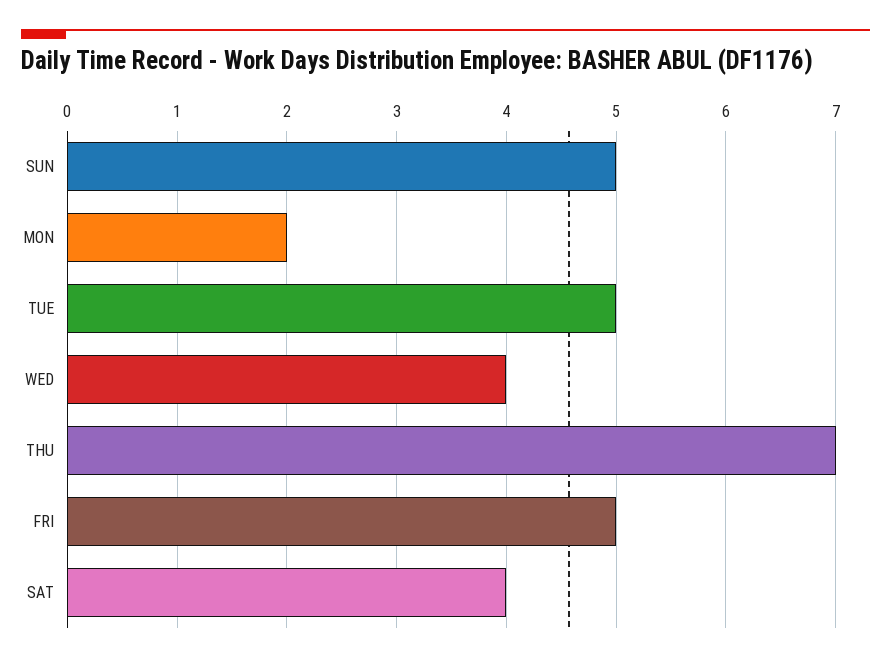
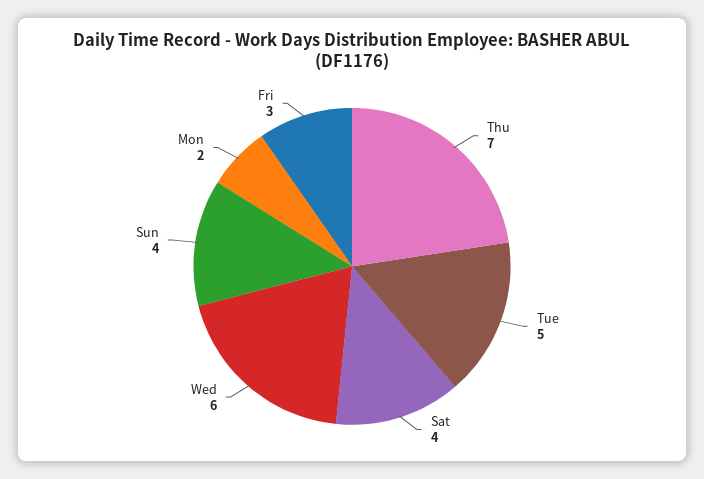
  {
-   "SUN": 5,
+   "SUN": 4,
    "MON": 2,
    "TUE": 5,
-   "WED": 4,
+   "WED": 6,
    "THU": 7,
-   "FRI": 5,
+   "FRI": 3,
    "SAT": 4
  }

